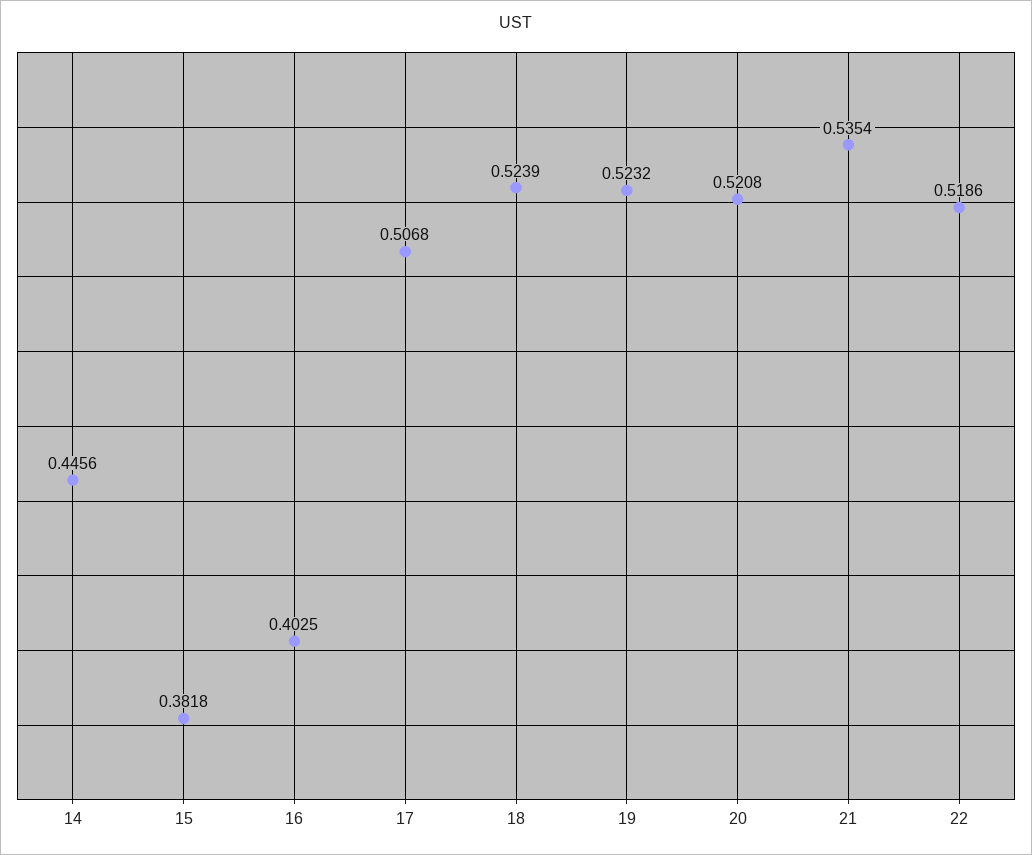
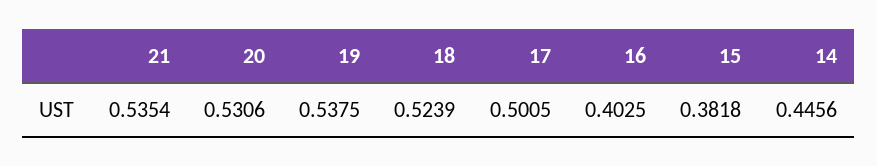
  {
    "14": 0.4456,
    "15": 0.3818,
    "16": 0.4025,
-   "17": 0.5068,
+   "17": 0.5005,
    "18": 0.5239,
-   "19": 0.5232,
+   "19": 0.5375,
-   "20": 0.5208,
+   "20": 0.5306,
-   "21": 0.5354,
+   "21": 0.5354
-   "22": 0.5186
  }

